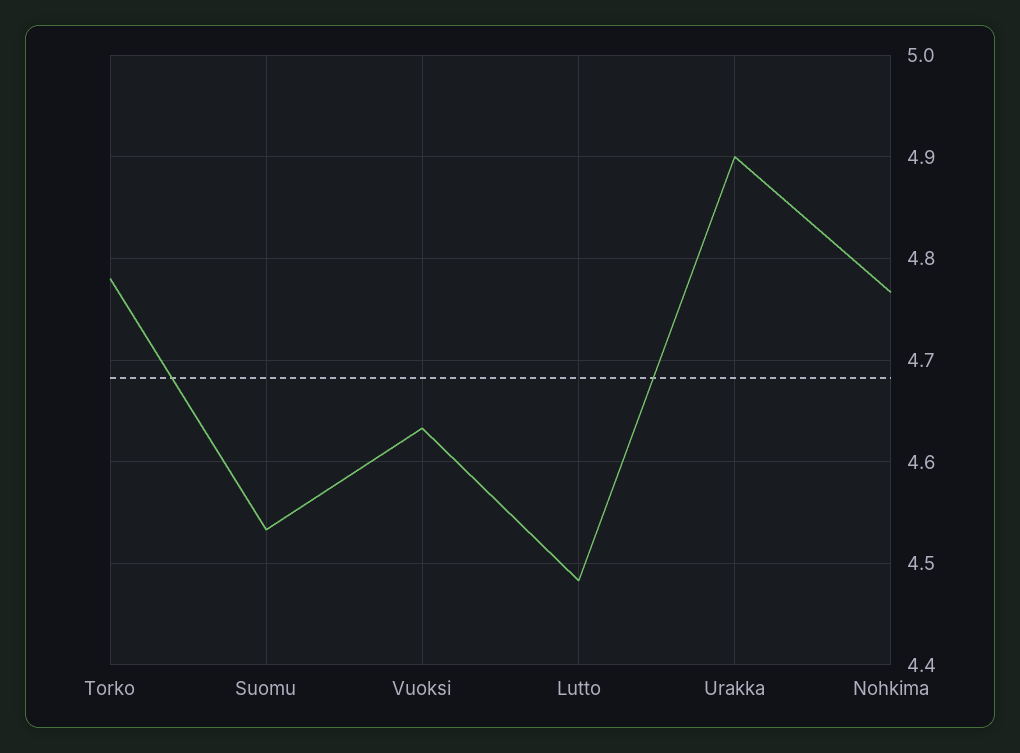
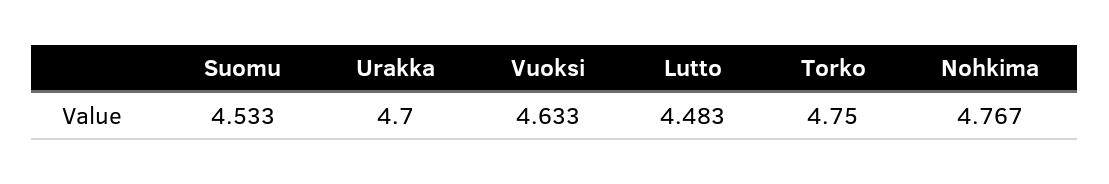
  {
-   "Torko": 4.78,
+   "Torko": 4.75,
    "Suomu": 4.533,
    "Vuoksi": 4.633,
    "Lutto": 4.483,
-   "Urakka": 4.9,
+   "Urakka": 4.7,
    "Nohkima": 4.767
  }

